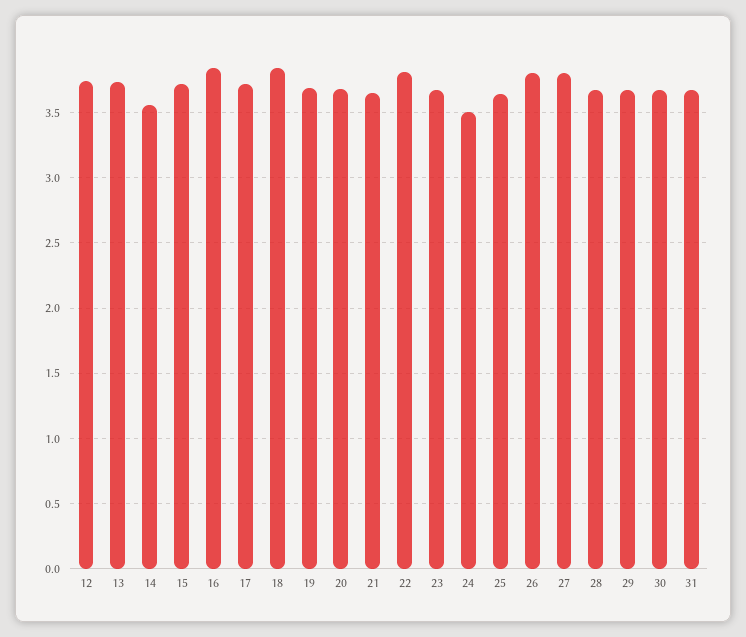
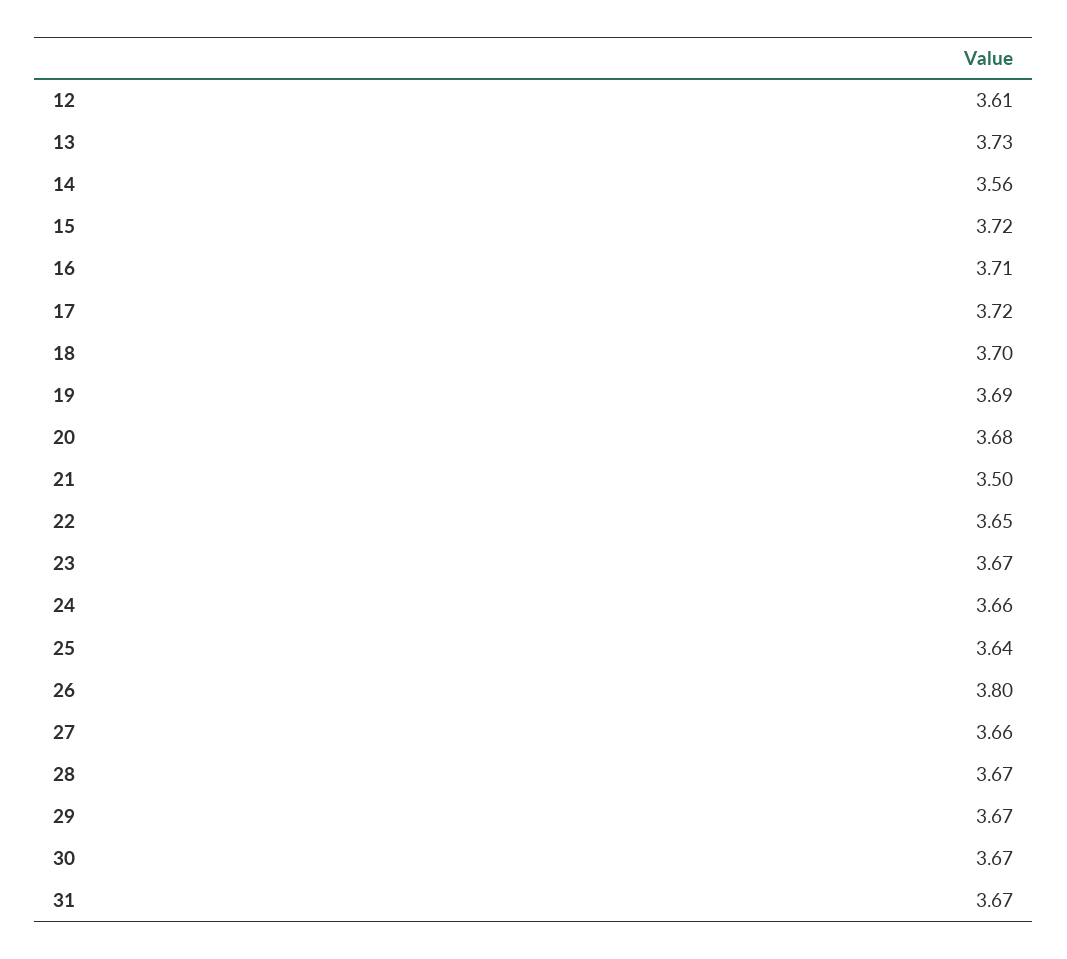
  {
-   "12": 3.75,
+   "12": 3.61,
    "13": 3.73,
    "14": 3.56,
    "15": 3.72,
-   "16": 3.85,
+   "16": 3.71,
    "17": 3.72,
-   "18": 3.85,
+   "18": 3.7,
    "19": 3.69,
    "20": 3.68,
-   "21": 3.65,
+   "21": 3.5,
-   "22": 3.8,
+   "22": 3.65,
    "23": 3.67,
-   "24": 3.5,
+   "24": 3.66,
    "25": 3.64,
    "26": 3.8,
-   "27": 3.8,
+   "27": 3.66,
    "28": 3.67,
    "29": 3.67,
    "30": 3.67,
    "31": 3.67
  }

